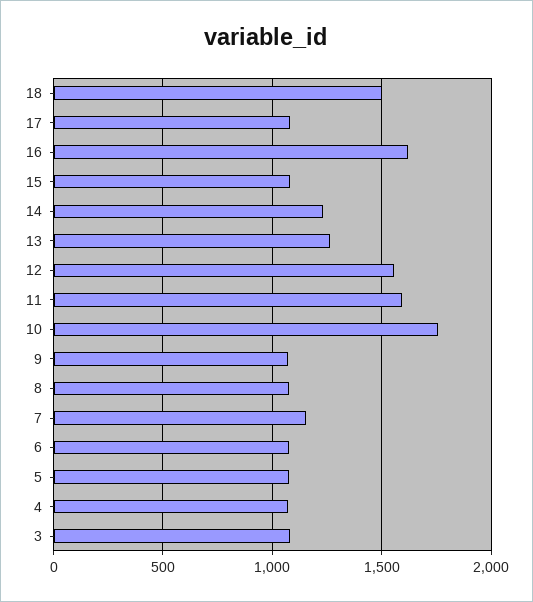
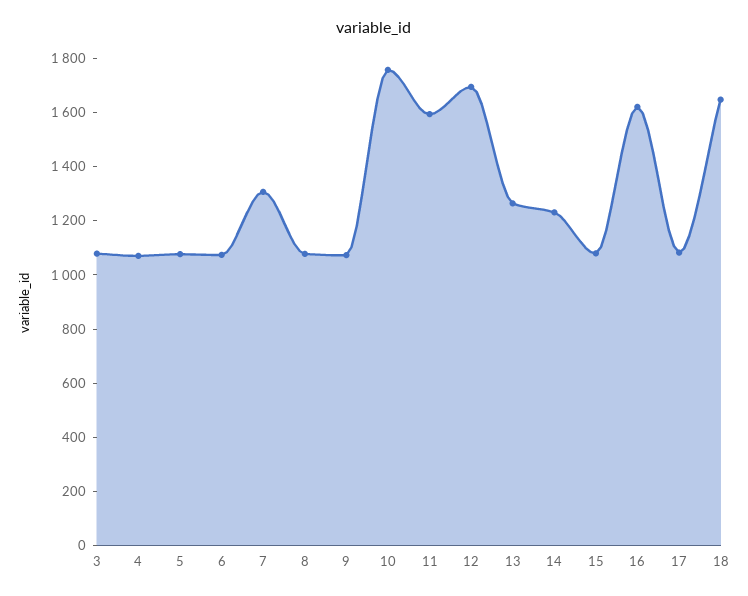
  {
-   "18": 1500,
+   "18": 1650,
    "17": 1100,
    "16": 1600,
    "15": 1100,
    "14": 1250,
    "13": 1250,
-   "12": 1550,
+   "12": 1700,
    "11": 1600,
    "10": 1750,
    "9": 1050,
    "8": 1100,
-   "7": 1150,
+   "7": 1300,
    "6": 1050,
    "5": 1100,
    "4": 1050,
    "3": 1100
  }

